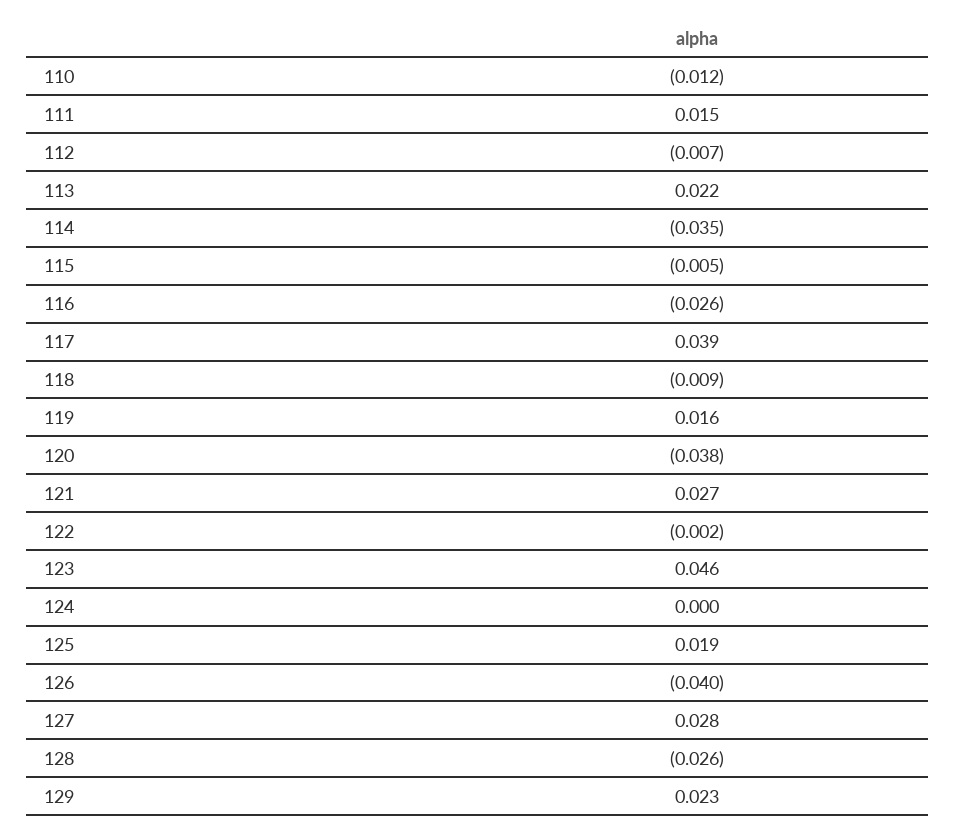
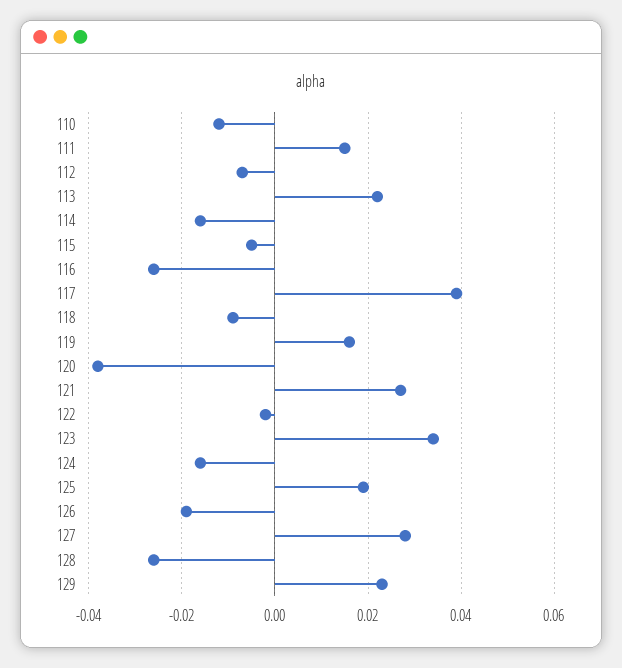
  {
    "110": -0.012,
    "111": 0.015,
    "112": -0.007,
    "113": 0.022,
-   "114": -0.035,
+   "114": -0.015,
    "115": -0.005,
    "116": -0.026,
    "117": 0.039,
    "118": -0.009,
    "119": 0.016,
    "120": -0.038,
    "121": 0.027,
    "122": -0.002,
-   "123": 0.046,
+   "123": 0.035,
-   "124": 0,
+   "124": -0.015,
    "125": 0.019,
-   "126": -0.04,
+   "126": -0.02,
    "127": 0.028,
    "128": -0.026,
    "129": 0.023
  }

